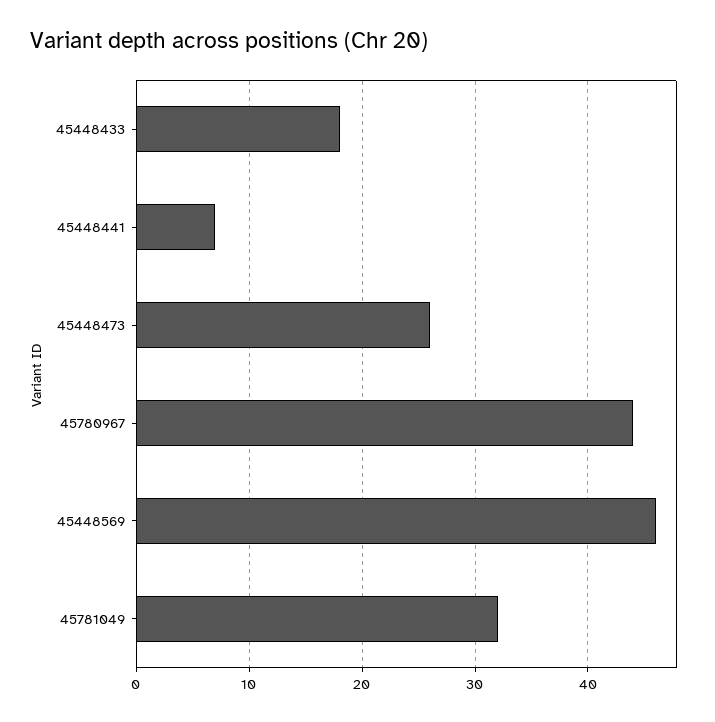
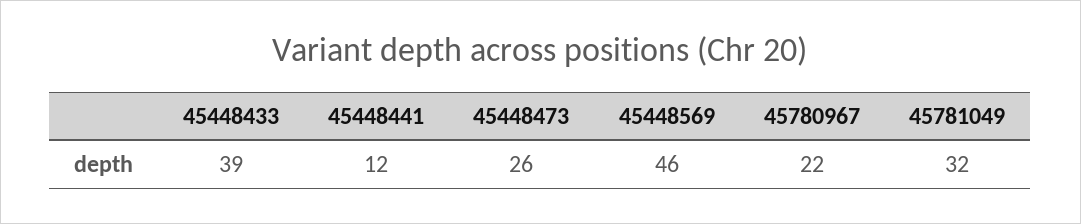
  {
-   "45448433": 18,
+   "45448433": 39,
-   "45448441": 7,
+   "45448441": 12,
    "45448473": 26,
-   "45780967": 44,
+   "45780967": 22,
    "45448569": 46,
    "45781049": 32
  }

